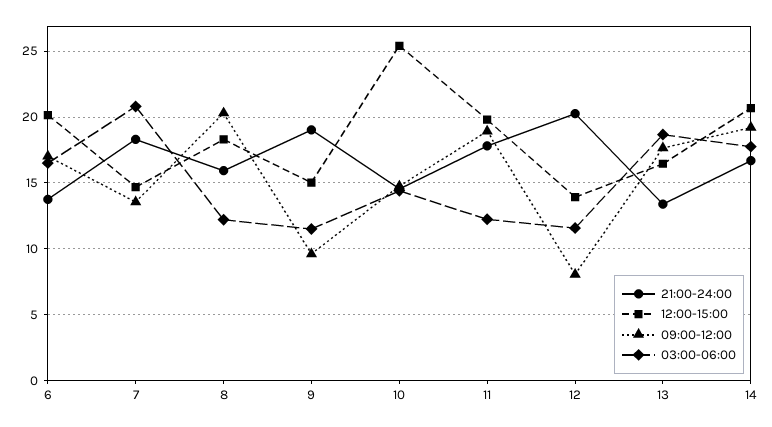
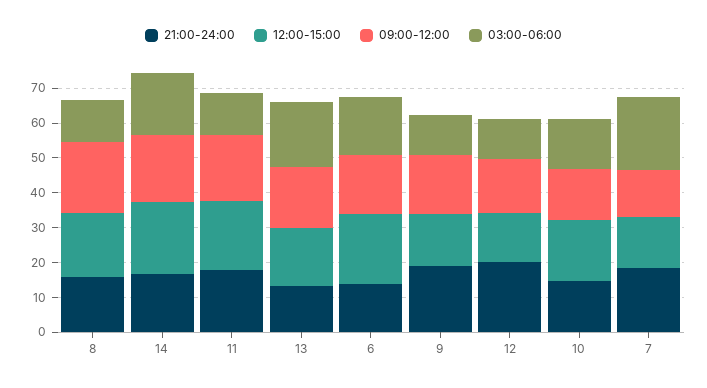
  {
    "21:00-24:00": {
      "6": 14,
      "7": 18.5,
      "8": 16,
      "9": 19,
      "10": 14.5,
      "11": 18,
      "12": 20.5,
      "13": 13.5,
      "14": 16.5
    },
    "12:00-15:00": {
      "6": 20,
      "7": 14.5,
      "8": 18.5,
      "9": 15,
-     "10": 25.5,
+     "10": 17.5,
      "11": 20,
      "12": 14,
      "13": 16.5,
      "14": 20.5
    },
    "09:00-12:00": {
      "6": 17,
      "7": 13.5,
      "8": 20.5,
-     "9": 9.5,
+     "9": 17.5,
      "10": 15,
      "11": 19,
-     "12": 8,
+     "12": 15,
      "13": 17.5,
      "14": 19
    },
    "03:00-06:00": {
      "6": 16.5,
      "7": 21,
      "8": 12,
      "9": 11.5,
      "10": 14.5,
      "11": 12,
      "12": 11.5,
      "13": 18.5,
      "14": 18
    }
  }

